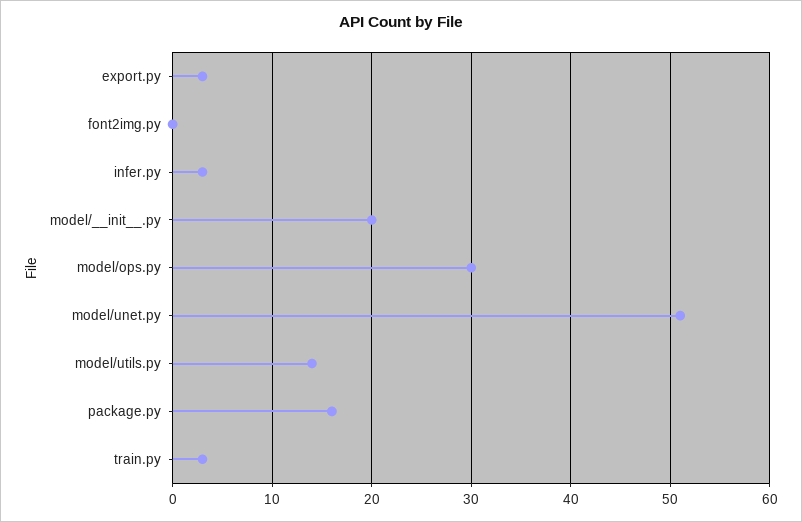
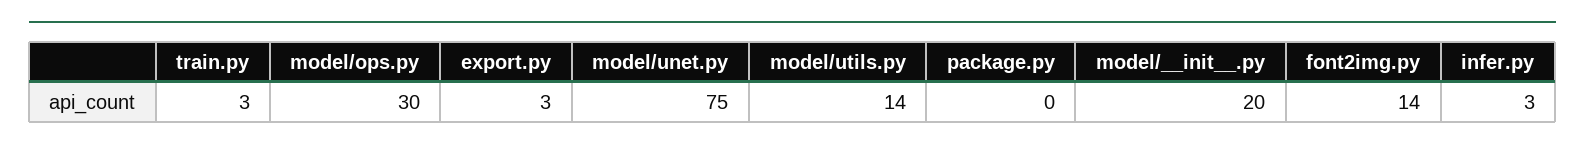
  {
    "export.py": 3,
-   "font2img.py": 0,
+   "font2img.py": 14,
    "infer.py": 3,
    "model/__init__.py": 20,
    "model/ops.py": 30,
-   "model/unet.py": 51,
+   "model/unet.py": 75,
    "model/utils.py": 14,
-   "package.py": 16,
+   "package.py": 0,
    "train.py": 3
  }

